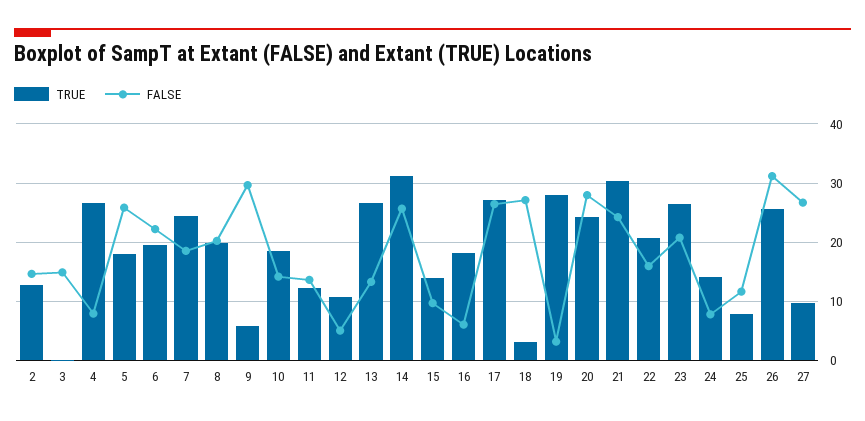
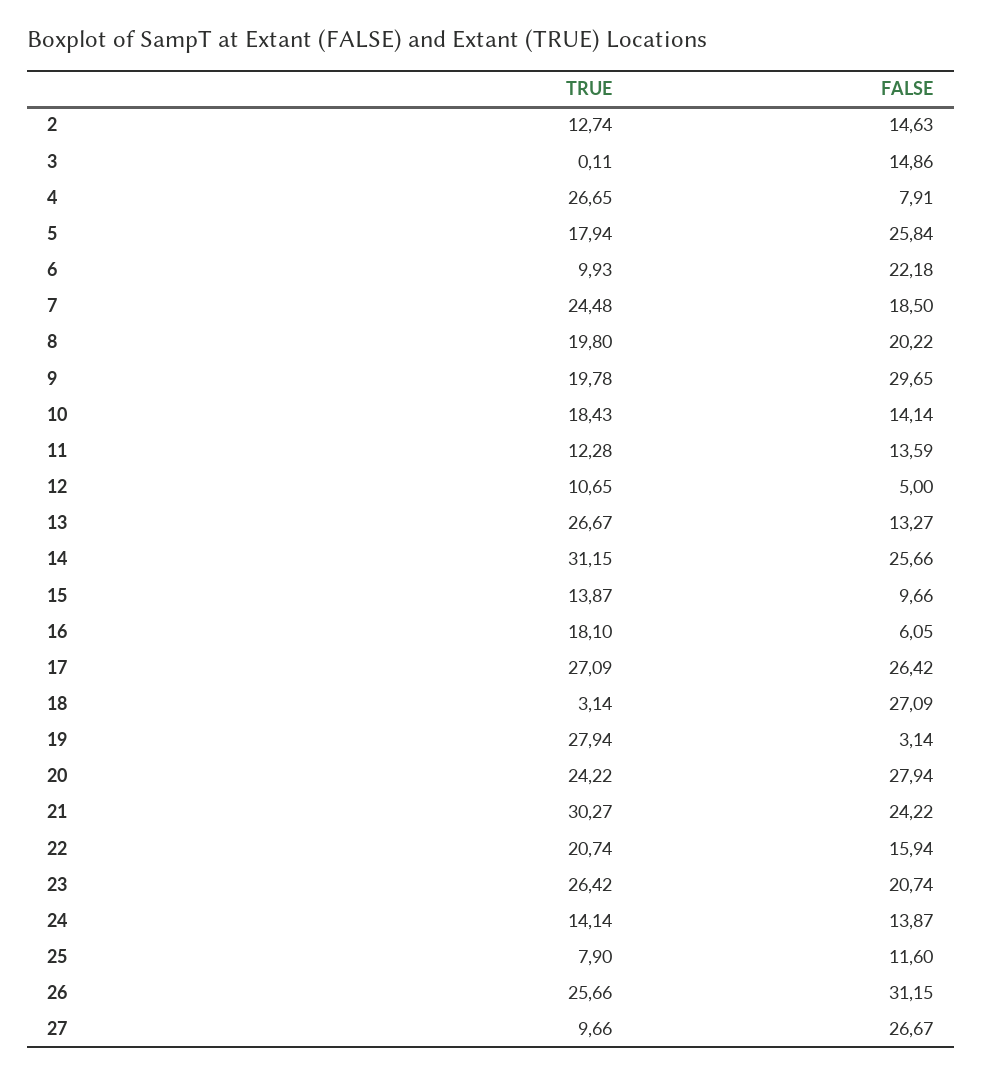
  {
    "TRUE": {
      "2": 12.74,
      "3": 0.11,
      "4": 26.65,
      "5": 17.94,
-     "6": 20,
+     "6": 9.93,
      "7": 24.48,
      "8": 19.8,
-     "9": 6,
+     "9": 19.78,
      "10": 18.43,
      "11": 12.28,
      "12": 10.65,
      "13": 26.67,
      "14": 31.15,
      "15": 13.87,
      "16": 18.1,
      "17": 27.09,
      "18": 3.14,
      "19": 27.94,
      "20": 24.22,
      "21": 30.27,
      "22": 20.74,
      "23": 26.42,
      "24": 14.14,
      "25": 7.9,
      "26": 25.66,
      "27": 9.66
    },
    "FALSE": {
      "2": 14.63,
      "3": 14.86,
      "4": 7.91,
      "5": 25.84,
      "6": 22.18,
      "7": 18.5,
      "8": 20.22,
      "9": 29.65,
      "10": 14.14,
      "11": 13.59,
      "12": 5,
      "13": 13.27,
      "14": 25.66,
      "15": 9.66,
      "16": 6.05,
      "17": 26.42,
      "18": 27.09,
      "19": 3.14,
      "20": 27.94,
      "21": 24.22,
      "22": 15.94,
      "23": 20.74,
-     "24": 8,
+     "24": 13.87,
      "25": 11.6,
      "26": 31.15,
      "27": 26.67
    }
  }

